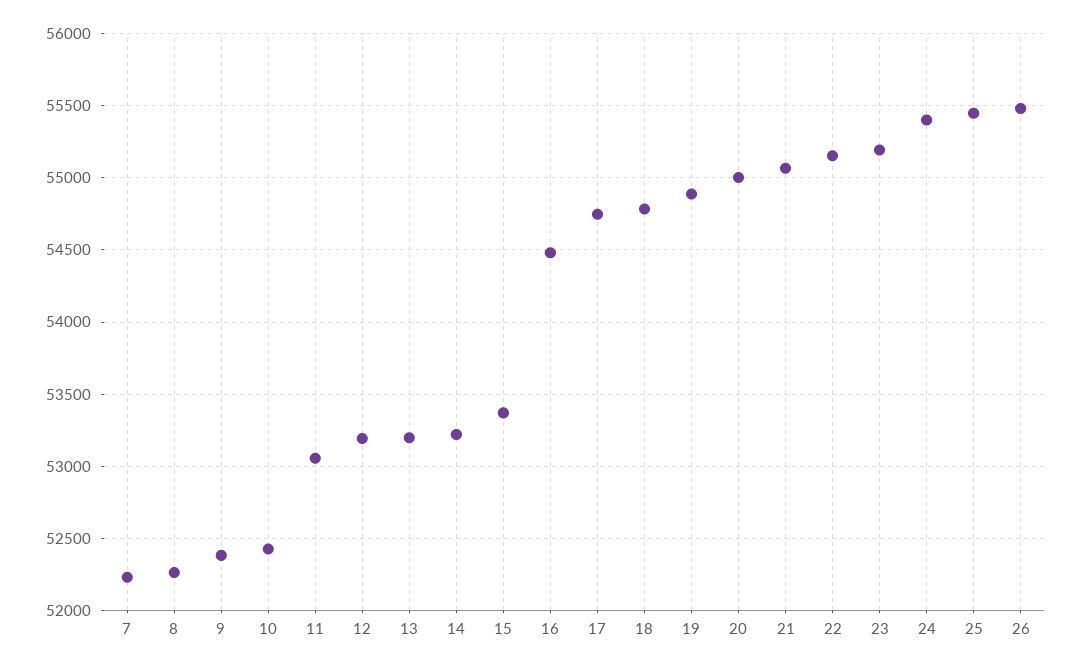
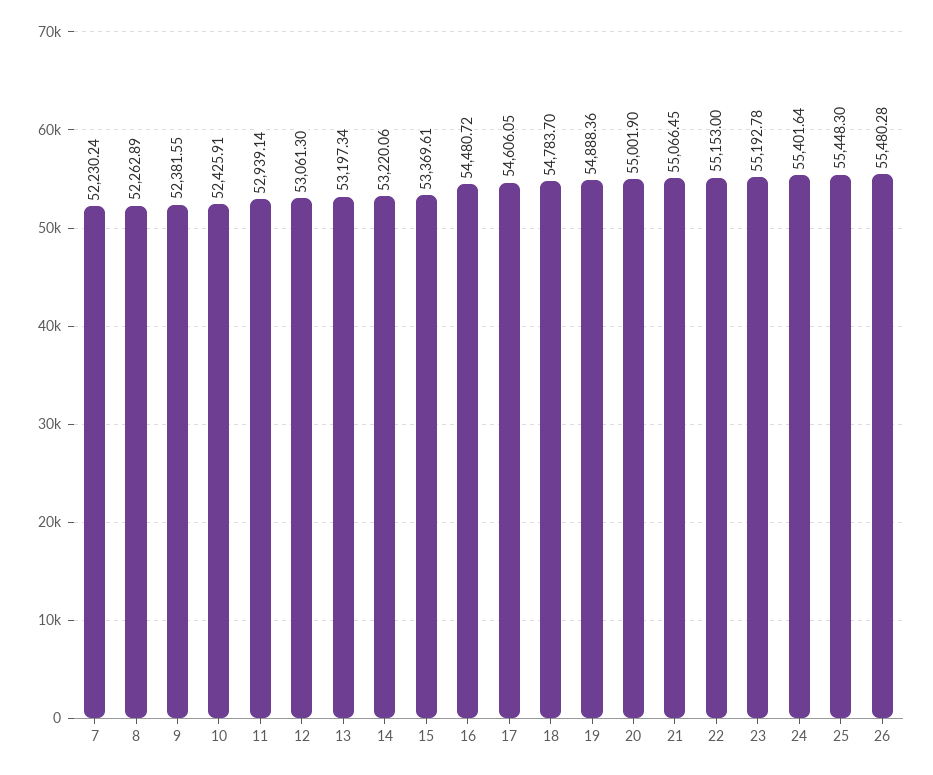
  {
    "7": 52230.24,
    "8": 52262.89,
    "9": 52381.55,
    "10": 52425.91,
-   "11": 53050,
+   "11": 52939.14,
-   "12": 53200,
+   "12": 53061.3,
    "13": 53197.34,
    "14": 53220.06,
    "15": 53369.61,
    "16": 54480.72,
-   "17": 54750,
+   "17": 54606.05,
    "18": 54783.7,
    "19": 54888.36,
    "20": 55001.9,
    "21": 55066.45,
    "22": 55153,
    "23": 55192.78,
    "24": 55401.64,
    "25": 55448.3,
    "26": 55480.28
  }

